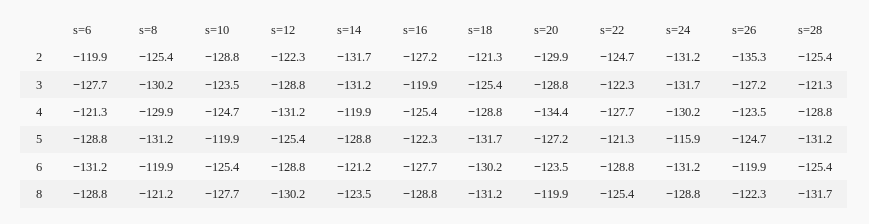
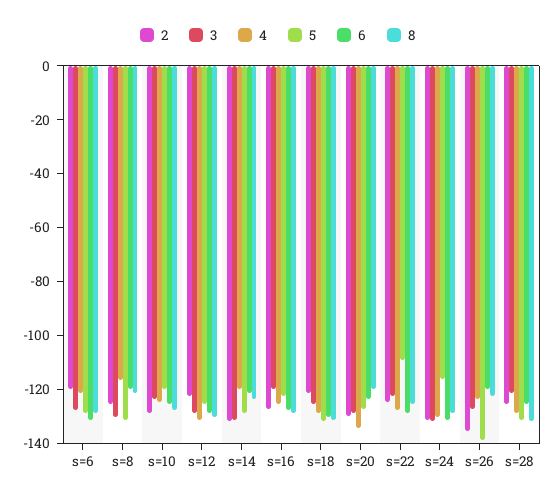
  {
    "2": {
      "s=6": -119.9,
      "s=8": -125.4,
      "s=10": -128.8,
      "s=12": -122.3,
      "s=14": -131.7,
      "s=16": -127.2,
      "s=18": -121.3,
      "s=20": -129.9,
      "s=22": -124.7,
      "s=24": -131.2,
      "s=26": -135.3,
      "s=28": -125.4
    },
    "3": {
      "s=6": -127.7,
      "s=8": -130.2,
      "s=10": -123.5,
      "s=12": -128.8,
      "s=14": -131.2,
      "s=16": -119.9,
      "s=18": -125.4,
      "s=20": -128.8,
      "s=22": -122.3,
      "s=24": -131.7,
      "s=26": -127.2,
      "s=28": -121.3
    },
    "4": {
      "s=6": -121.3,
-     "s=8": -129.9,
+     "s=8": -115,
      "s=10": -124.7,
      "s=12": -131.2,
      "s=14": -119.9,
      "s=16": -125.4,
      "s=18": -128.8,
      "s=20": -134.4,
      "s=22": -127.7,
      "s=24": -130.2,
      "s=26": -123.5,
      "s=28": -128.8
    },
    "5": {
      "s=6": -128.8,
      "s=8": -131.2,
      "s=10": -119.9,
      "s=12": -125.4,
      "s=14": -128.8,
      "s=16": -122.3,
      "s=18": -131.7,
      "s=20": -127.2,
-     "s=22": -121.3,
+     "s=22": -110,
      "s=24": -115.9,
-     "s=26": -124.7,
+     "s=26": -140,
      "s=28": -131.2
    },
    "6": {
      "s=6": -131.2,
      "s=8": -119.9,
      "s=10": -125.4,
      "s=12": -128.8,
      "s=14": -121.2,
      "s=16": -127.7,
      "s=18": -130.2,
      "s=20": -123.5,
      "s=22": -128.8,
      "s=24": -131.2,
      "s=26": -119.9,
      "s=28": -125.4
    },
    "8": {
      "s=6": -128.8,
      "s=8": -121.2,
      "s=10": -127.7,
      "s=12": -130.2,
      "s=14": -123.5,
      "s=16": -128.8,
      "s=18": -131.2,
      "s=20": -119.9,
      "s=22": -125.4,
      "s=24": -128.8,
      "s=26": -122.3,
      "s=28": -131.7
    }
  }

